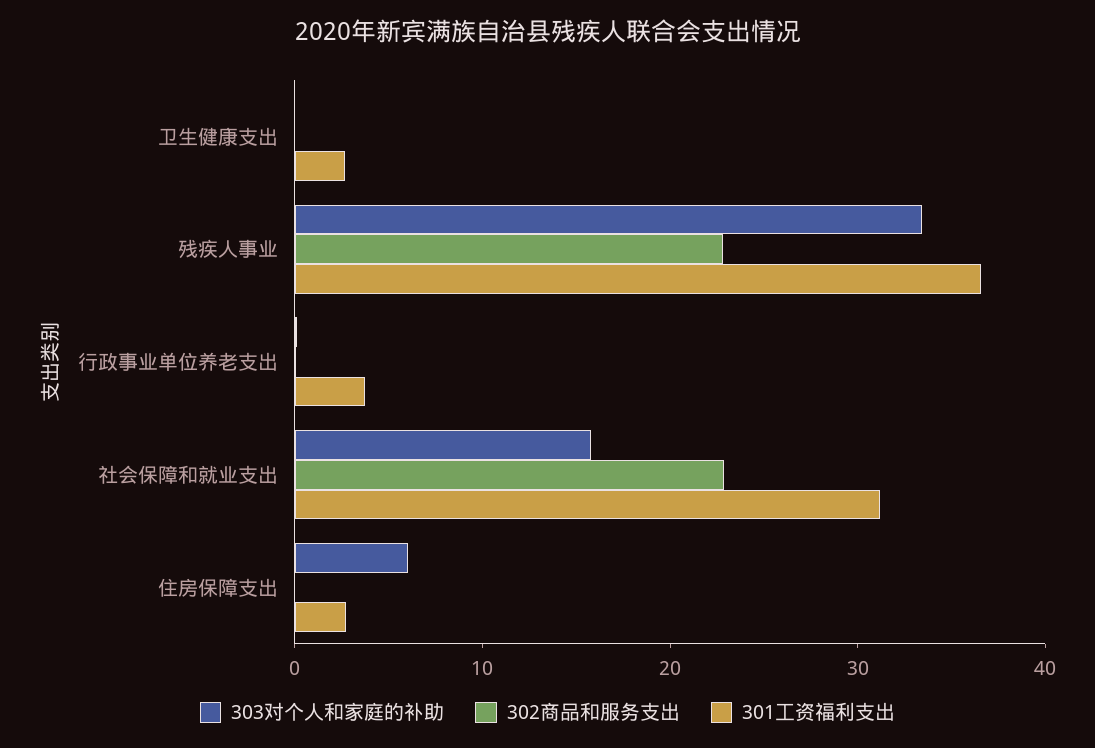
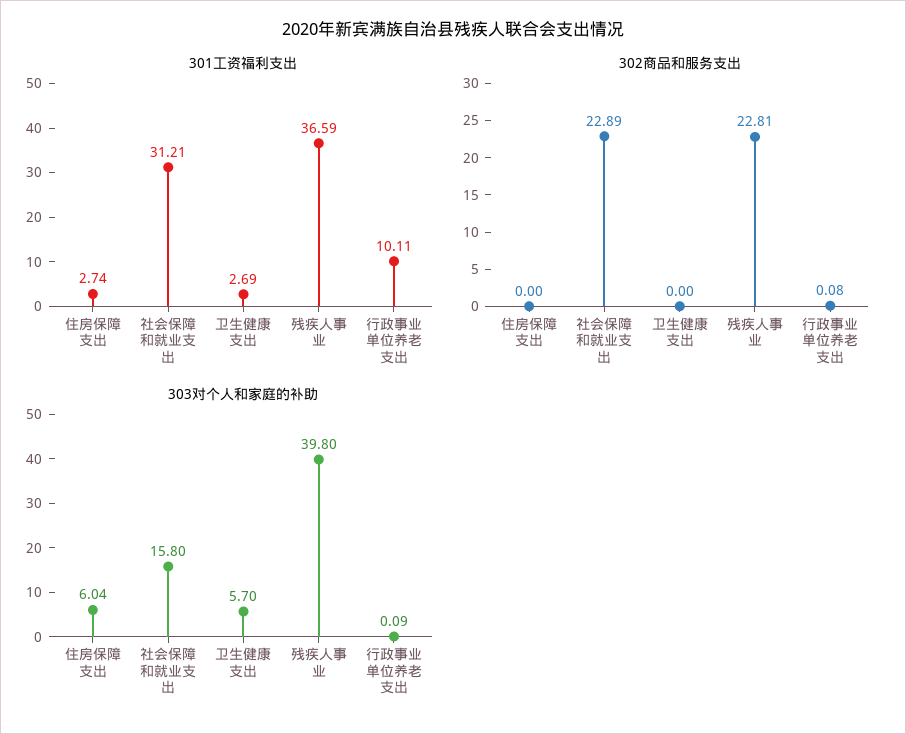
  {
    "303对个人和家庭的补助": {
-     "卫生健康支出": 0,
+     "卫生健康支出": 5.7,
-     "残疾人事业": 34,
+     "残疾人事业": 39.8,
      "行政事业单位养老支出": 0.09,
      "社会保障和就业支出": 15.8,
      "住房保障支出": 6.04
    },
    "302商品和服务支出": {
      "卫生健康支出": 0,
      "残疾人事业": 22.81,
      "行政事业单位养老支出": 0.08,
      "社会保障和就业支出": 22.89,
      "住房保障支出": 0
    },
    "301工资福利支出": {
      "卫生健康支出": 2.69,
      "残疾人事业": 36.59,
-     "行政事业单位养老支出": 4,
+     "行政事业单位养老支出": 10.11,
      "社会保障和就业支出": 31.21,
      "住房保障支出": 2.74
    }
  }

